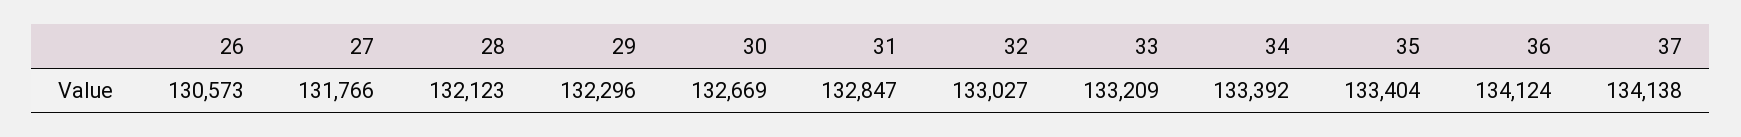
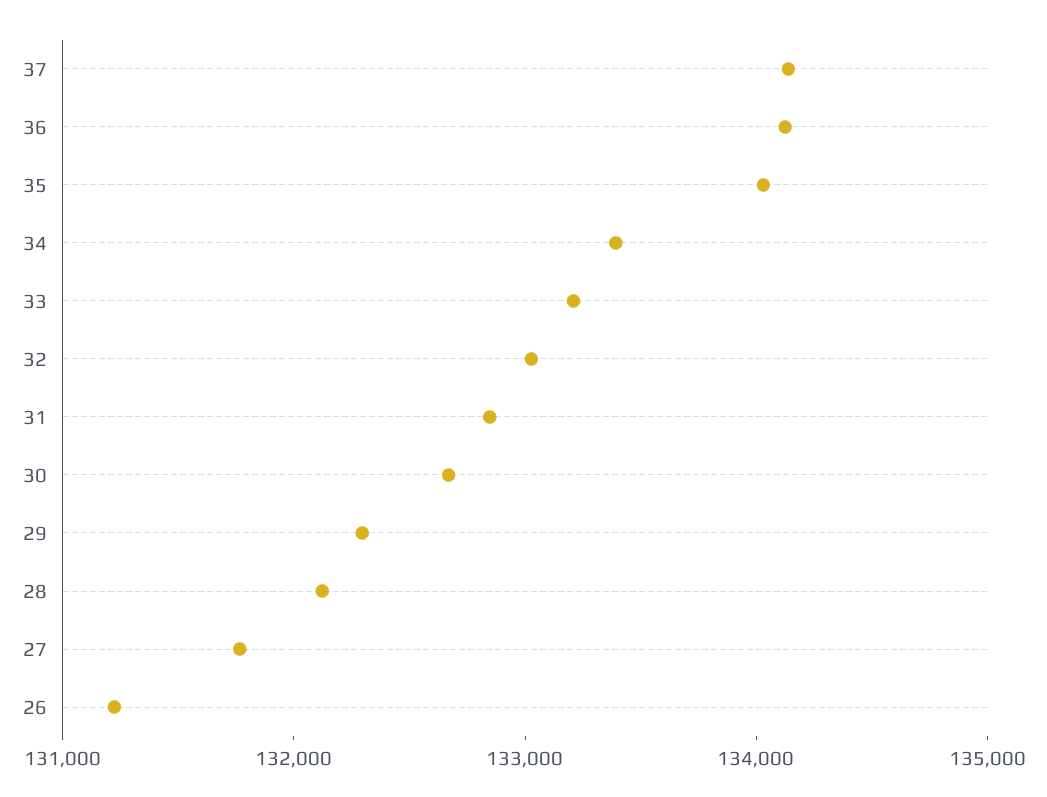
  {
-   "26": 130573,
+   "26": 131200,
    "27": 131766,
    "28": 132123,
    "29": 132296,
    "30": 132669,
    "31": 132847,
    "32": 133027,
    "33": 133209,
    "34": 133392,
-   "35": 133404,
+   "35": 134000,
    "36": 134124,
    "37": 134138
  }

